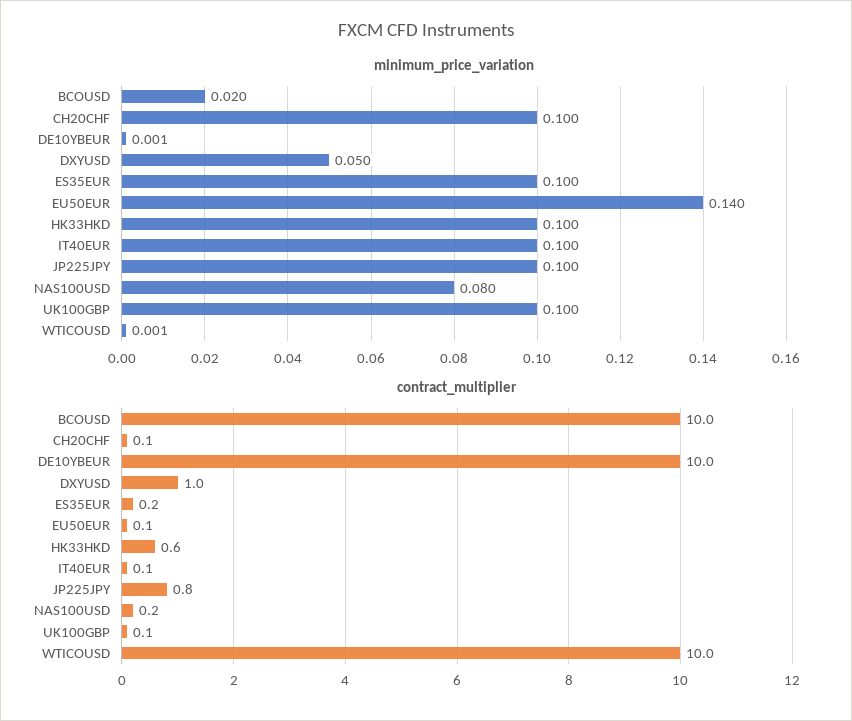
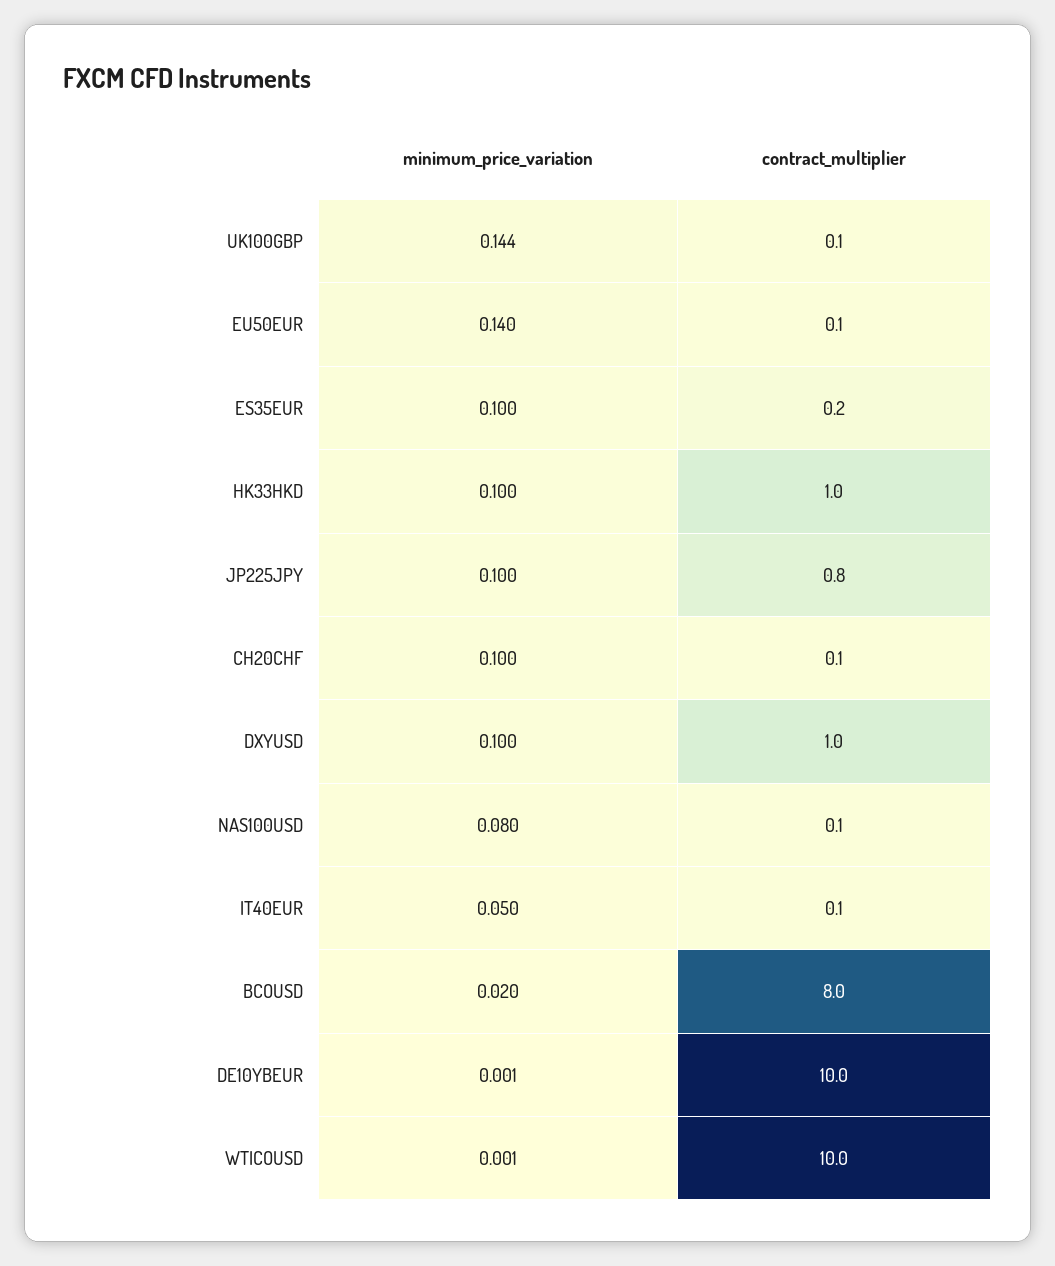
  {
    "minimum_price_variation": {
      "BCOUSD": 0.02,
      "CH20CHF": 0.1,
      "DE10YBEUR": 0.001,
-     "DXYUSD": 0.05,
+     "DXYUSD": 0.1,
      "ES35EUR": 0.1,
      "EU50EUR": 0.14,
      "HK33HKD": 0.1,
-     "IT40EUR": 0.1,
+     "IT40EUR": 0.05,
      "JP225JPY": 0.1,
      "NAS100USD": 0.08,
-     "UK100GBP": 0.1,
+     "UK100GBP": 0.144,
      "WTICOUSD": 0.001
    },
    "contract_multiplier": {
-     "BCOUSD": 10,
+     "BCOUSD": 8,
      "CH20CHF": 0.1,
      "DE10YBEUR": 10,
      "DXYUSD": 1,
      "ES35EUR": 0.2,
      "EU50EUR": 0.1,
-     "HK33HKD": 0.6,
+     "HK33HKD": 1,
      "IT40EUR": 0.1,
      "JP225JPY": 0.8,
-     "NAS100USD": 0.2,
+     "NAS100USD": 0.1,
      "UK100GBP": 0.1,
      "WTICOUSD": 10
    }
  }

